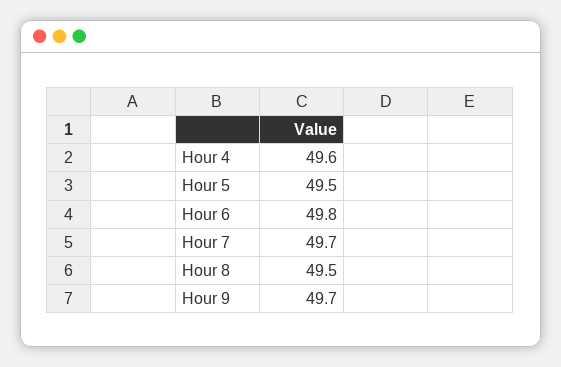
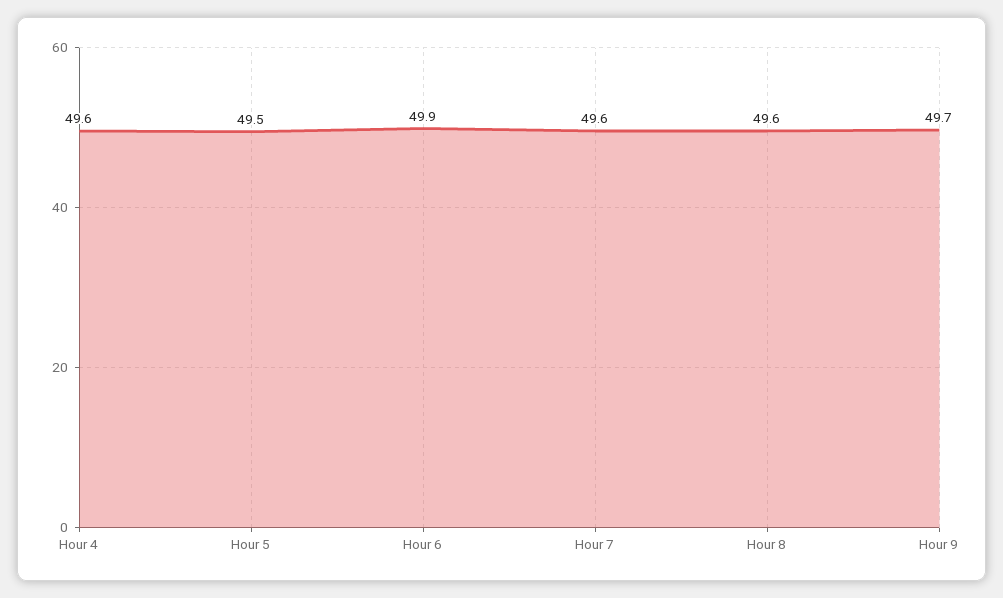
  {
    "Hour 4": 49.6,
    "Hour 5": 49.5,
-   "Hour 6": 49.8,
+   "Hour 6": 49.9,
-   "Hour 7": 49.7,
+   "Hour 7": 49.6,
-   "Hour 8": 49.5,
+   "Hour 8": 49.6,
    "Hour 9": 49.7
  }

